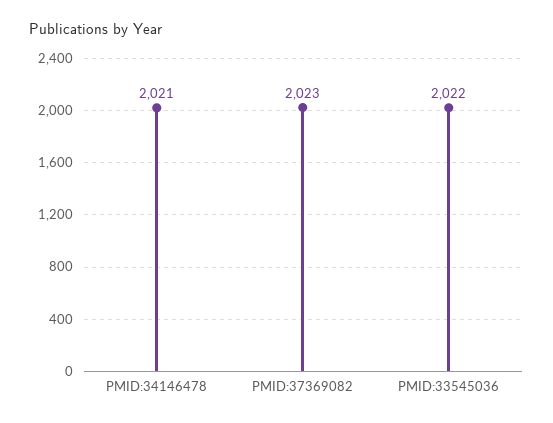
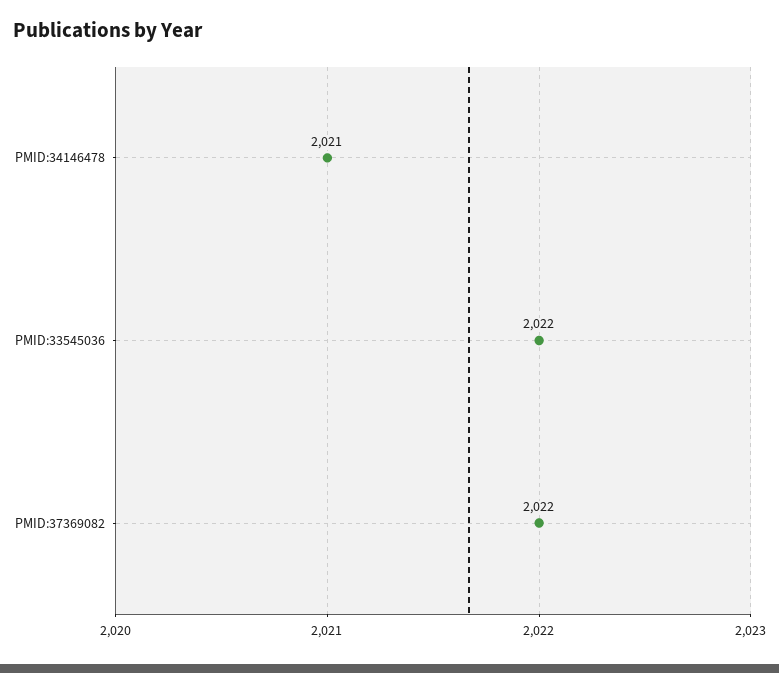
  {
    "PMID:34146478": 2021,
-   "PMID:37369082": 2023,
+   "PMID:37369082": 2022,
    "PMID:33545036": 2022
  }

